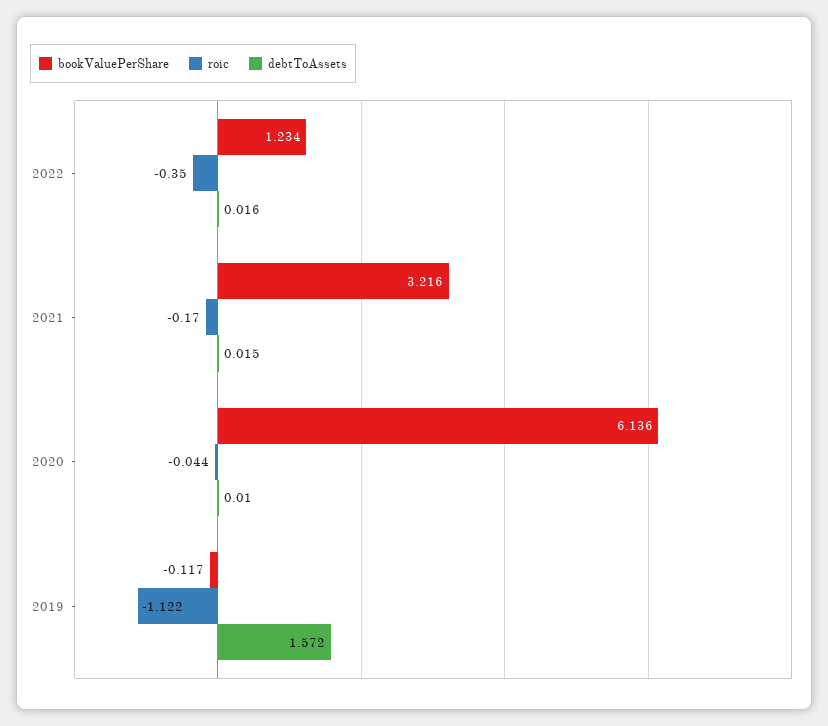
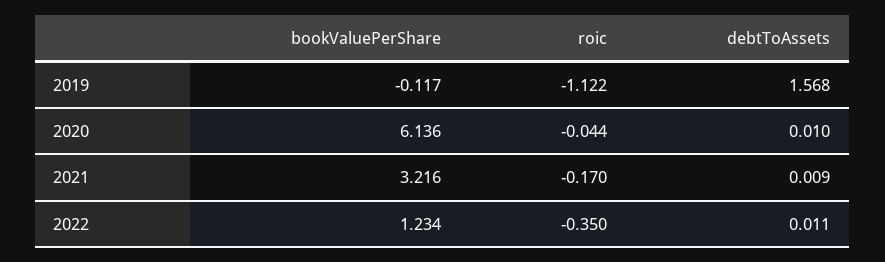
  {
    "bookValuePerShare": {
      "2022": 1.234,
      "2021": 3.216,
      "2020": 6.136,
      "2019": -0.117
    },
    "roic": {
      "2022": -0.35,
      "2021": -0.17,
      "2020": -0.044,
      "2019": -1.122
    },
    "debtToAssets": {
-     "2022": 0.016,
+     "2022": 0.011,
-     "2021": 0.015,
+     "2021": 0.009,
      "2020": 0.01,
-     "2019": 1.572
+     "2019": 1.568
    }
  }

